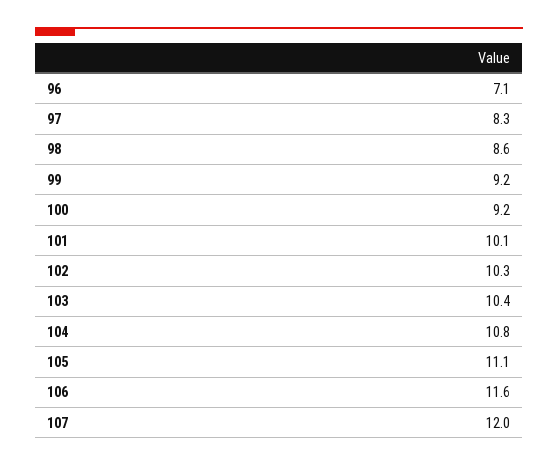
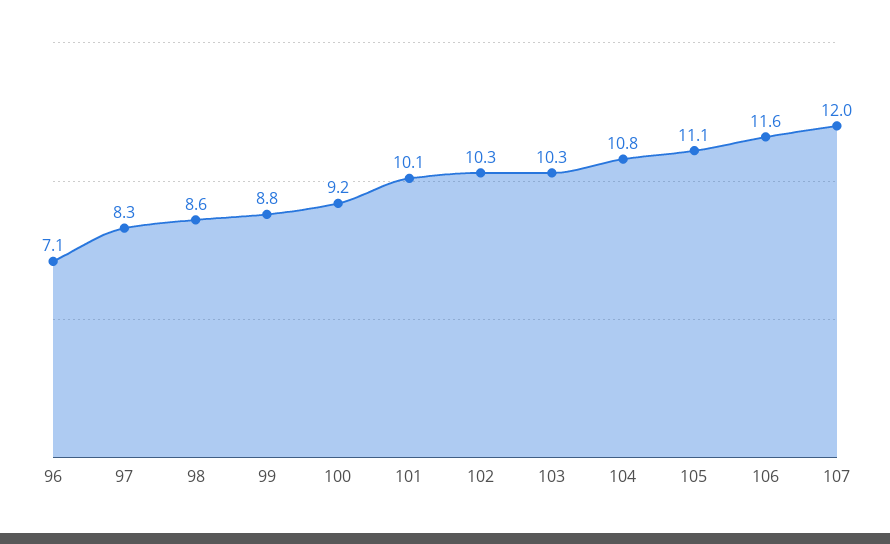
  {
    "96": 7.1,
    "97": 8.3,
    "98": 8.6,
-   "99": 9.2,
+   "99": 8.8,
    "100": 9.2,
    "101": 10.1,
    "102": 10.3,
-   "103": 10.4,
+   "103": 10.3,
    "104": 10.8,
    "105": 11.1,
    "106": 11.6,
    "107": 12
  }

